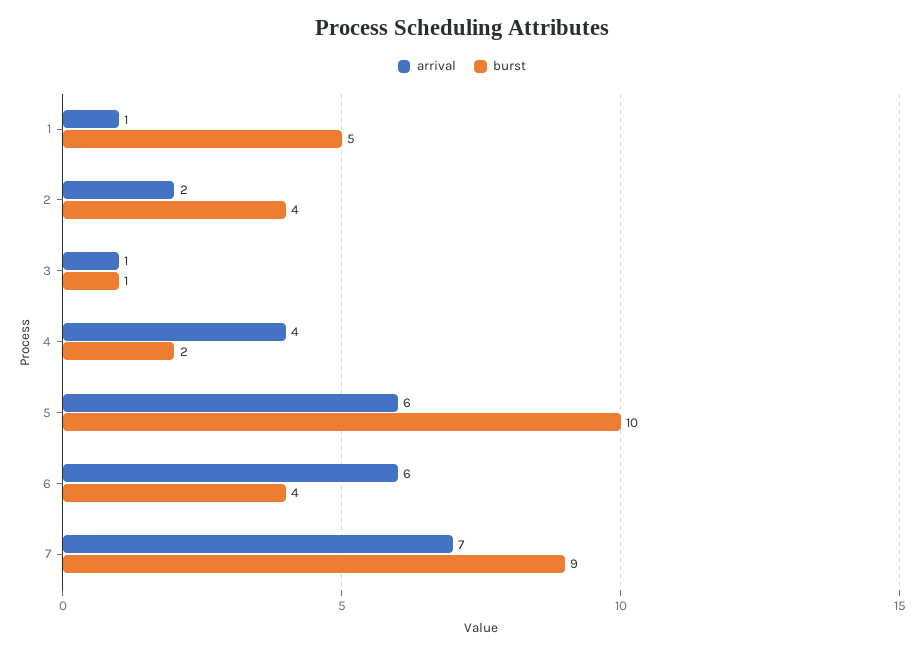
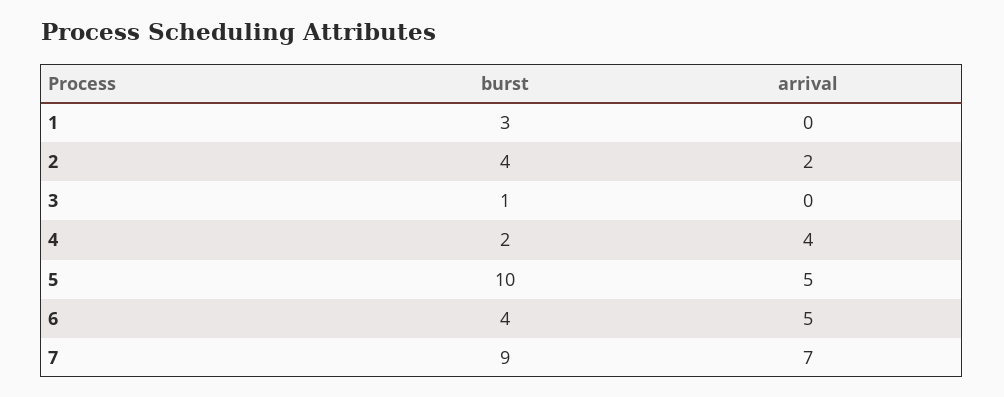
  {
    "arrival": {
-     "1": 1,
+     "1": 0,
      "2": 2,
-     "3": 1,
+     "3": 0,
      "4": 4,
-     "5": 6,
+     "5": 5,
-     "6": 6,
+     "6": 5,
      "7": 7
    },
    "burst": {
-     "1": 5,
+     "1": 3,
      "2": 4,
      "3": 1,
      "4": 2,
      "5": 10,
      "6": 4,
      "7": 9
    }
  }

